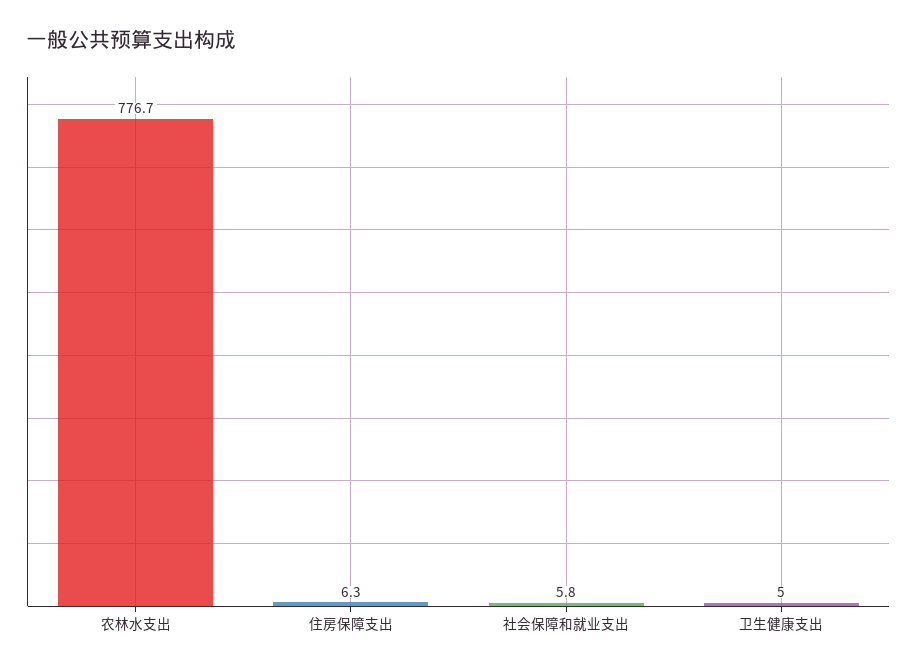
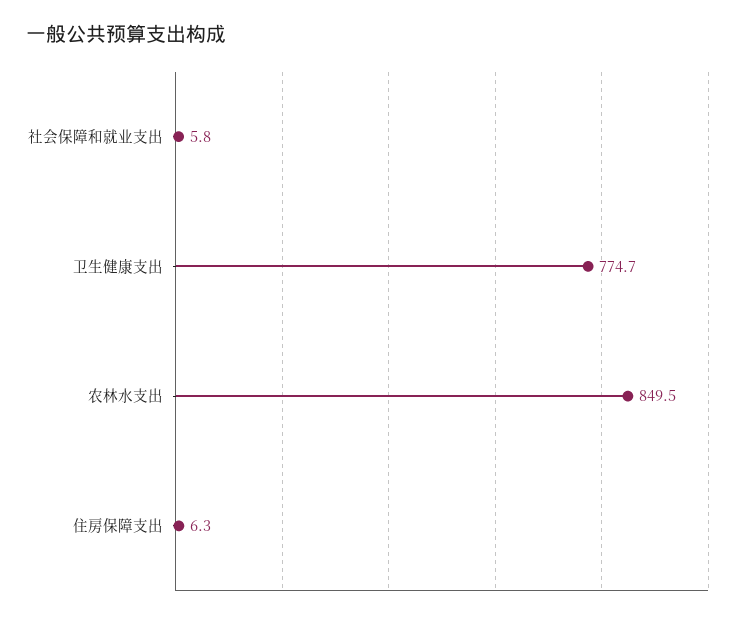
  {
-   "农林水支出": 776.7,
+   "农林水支出": 849.5,
    "住房保障支出": 6.3,
    "社会保障和就业支出": 5.8,
-   "卫生健康支出": 5
+   "卫生健康支出": 774.7
  }

